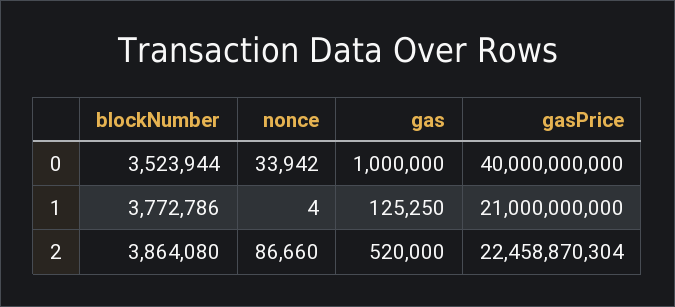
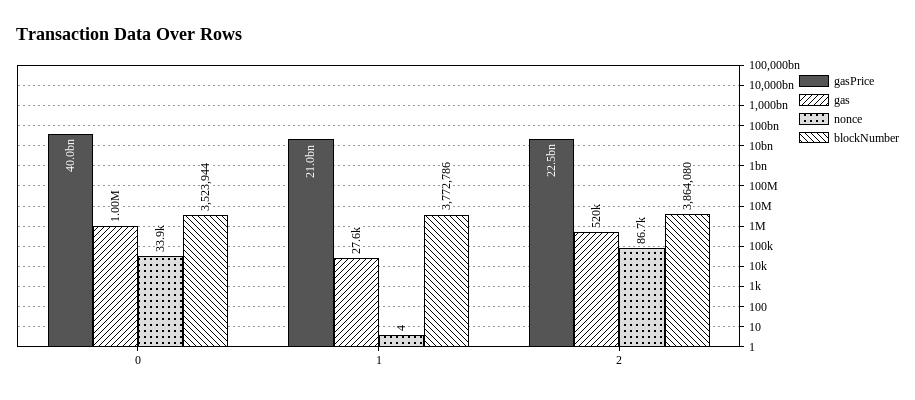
  {
    "blockNumber": {
      "0": 3523944,
      "1": 3772786,
      "2": 3864080
    },
    "nonce": {
      "0": 33942,
      "1": 4,
      "2": 86660
    },
    "gas": {
      "0": 1000000,
-     "1": 125250,
+     "1": 27600,
      "2": 520000
    },
    "gasPrice": {
      "0": 40000000000,
      "1": 21000000000,
      "2": 22458870304
    }
  }

